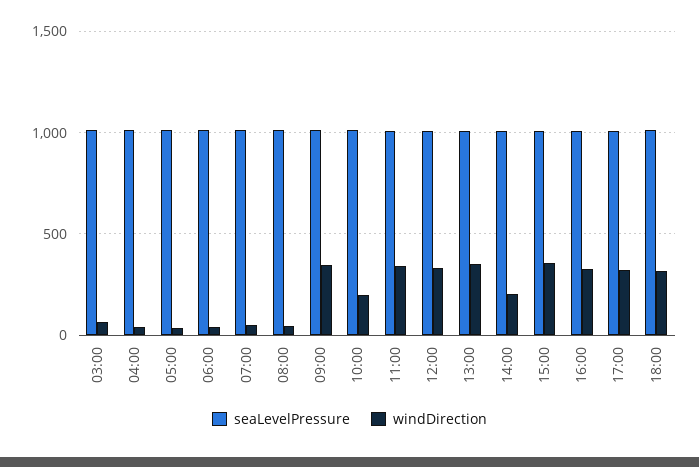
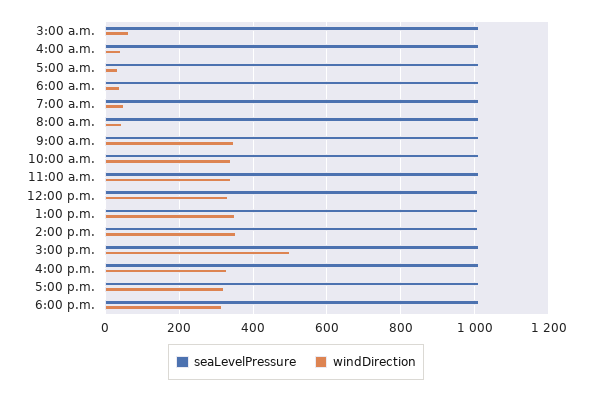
  {
    "seaLevelPressure": {
      "03:00": 1020,
      "04:00": 1020,
      "05:00": 1020,
      "06:00": 1020,
      "07:00": 1020,
      "08:00": 1020,
      "09:00": 1020,
      "10:00": 1020,
      "11:00": 1020,
      "12:00": 1020,
      "13:00": 1020,
      "14:00": 1020,
      "15:00": 1020,
      "16:00": 1020,
      "17:00": 1020,
      "18:00": 1020
    },
    "windDirection": {
      "03:00": 60,
      "04:00": 40,
      "05:00": 40,
      "06:00": 40,
      "07:00": 60,
      "08:00": 40,
      "09:00": 340,
-     "10:00": 200,
+     "10:00": 340,
      "11:00": 340,
      "12:00": 340,
      "13:00": 360,
-     "14:00": 200,
+     "14:00": 360,
-     "15:00": 350,
+     "15:00": 500,
      "16:00": 320,
      "17:00": 320,
      "18:00": 320
    }
  }

